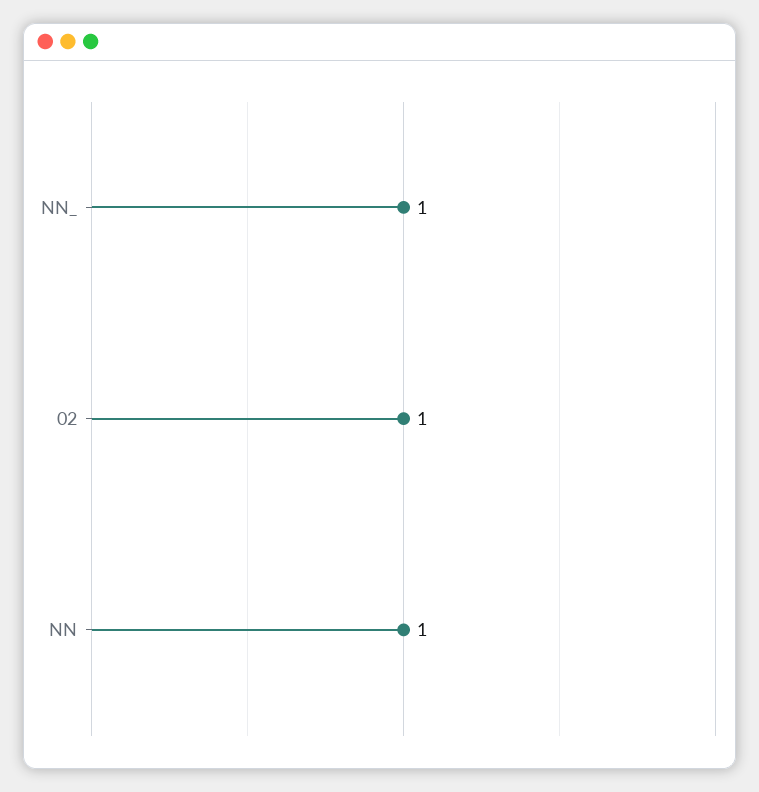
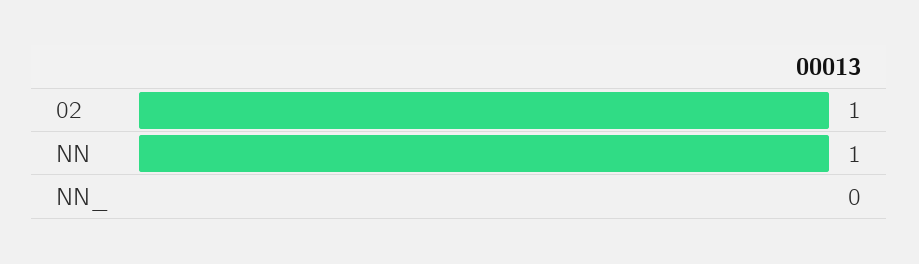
  {
-   "NN_": 1,
+   "NN_": 0,
    "02": 1,
    "NN": 1
  }

